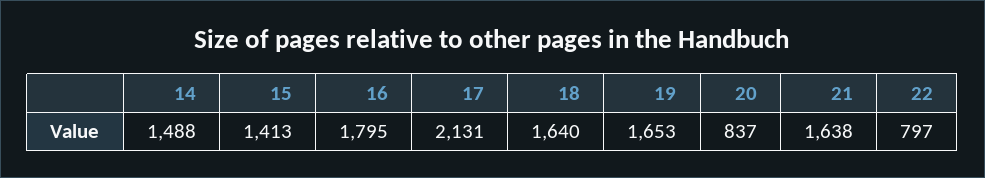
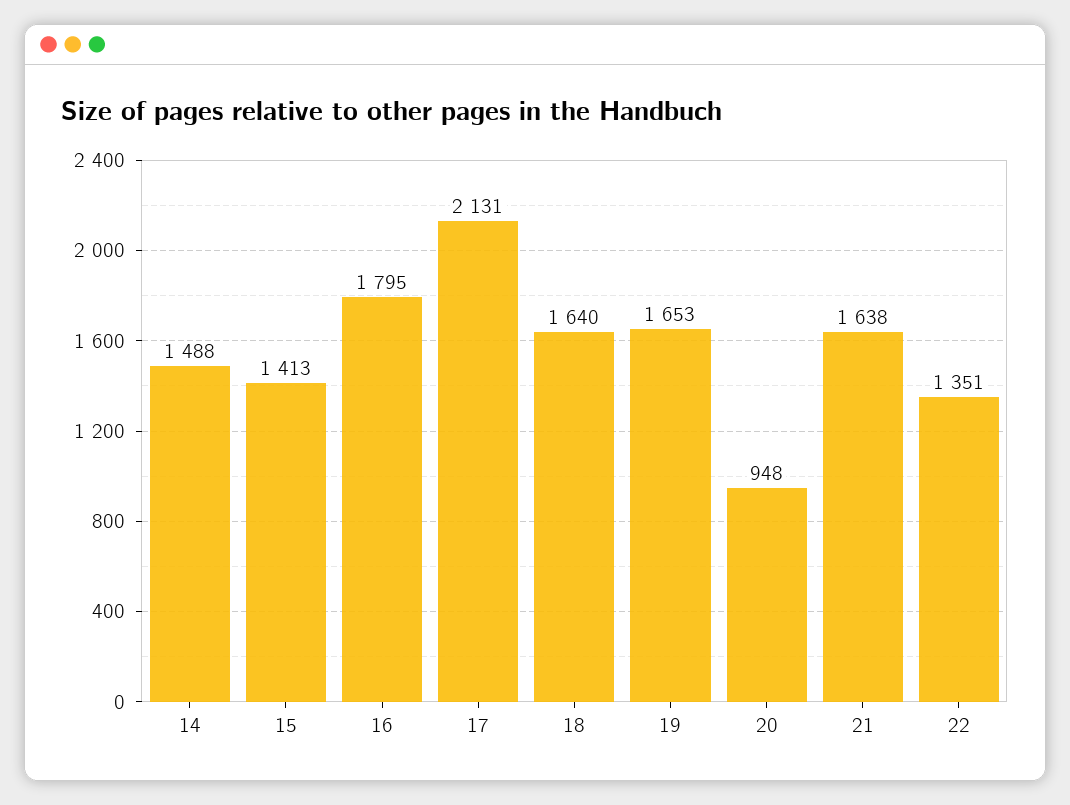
  {
    "14": 1488,
    "15": 1413,
    "16": 1795,
    "17": 2131,
    "18": 1640,
    "19": 1653,
-   "20": 837,
+   "20": 948,
    "21": 1638,
-   "22": 797
+   "22": 1351
  }

